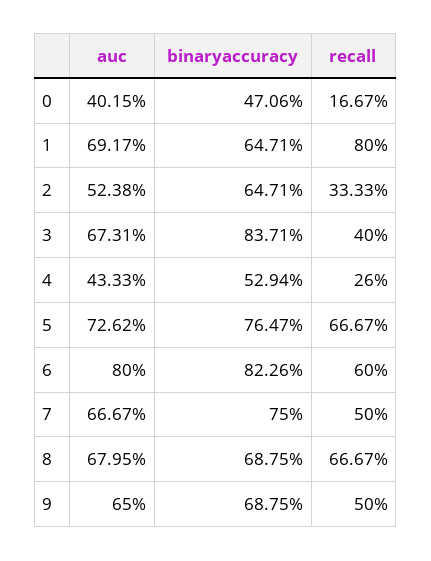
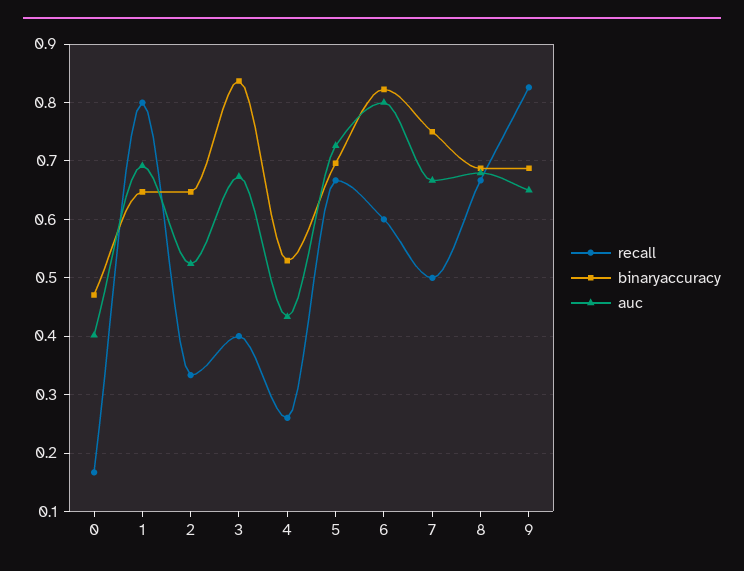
  {
    "auc": {
      "0": 0.4015,
      "1": 0.6917,
      "2": 0.5238,
      "3": 0.6731,
      "4": 0.4333,
      "5": 0.7262,
      "6": 0.8,
      "7": 0.6667,
      "8": 0.6795,
      "9": 0.65
    },
    "binaryaccuracy": {
      "0": 0.4706,
      "1": 0.6471,
      "2": 0.6471,
      "3": 0.8371,
      "4": 0.5294,
-     "5": 0.7647,
+     "5": 0.7,
      "6": 0.8226,
      "7": 0.75,
      "8": 0.6875,
      "9": 0.6875
    },
    "recall": {
      "0": 0.1667,
      "1": 0.8,
      "2": 0.3333,
      "3": 0.4,
      "4": 0.26,
      "5": 0.6667,
      "6": 0.6,
      "7": 0.5,
      "8": 0.6667,
-     "9": 0.5
+     "9": 0.82
    }
  }

